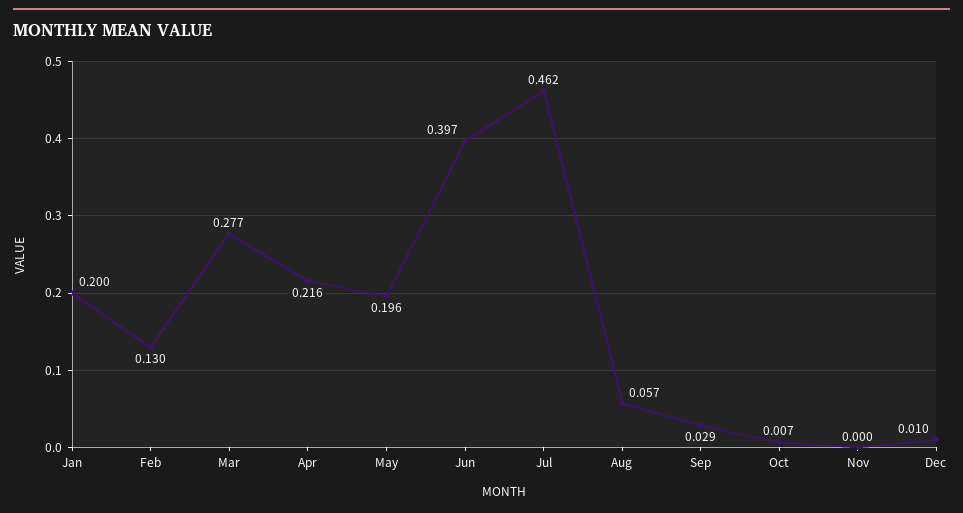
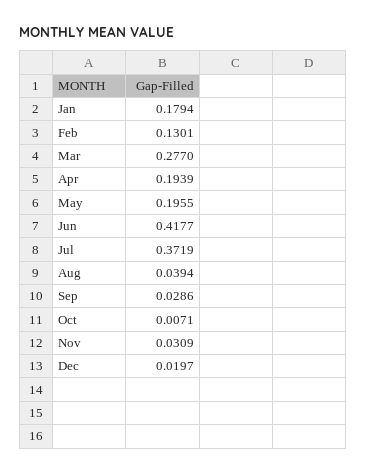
  {
-   "Jan": 0.2,
+   "Jan": 0.1794,
    "Feb": 0.1301,
    "Mar": 0.277,
-   "Apr": 0.216,
+   "Apr": 0.1939,
    "May": 0.1955,
-   "Jun": 0.397,
+   "Jun": 0.4177,
-   "Jul": 0.462,
+   "Jul": 0.3719,
-   "Aug": 0.057,
+   "Aug": 0.0394,
    "Sep": 0.0286,
    "Oct": 0.0071,
-   "Nov": 0,
+   "Nov": 0.0309,
-   "Dec": 0.01
+   "Dec": 0.0197
  }

